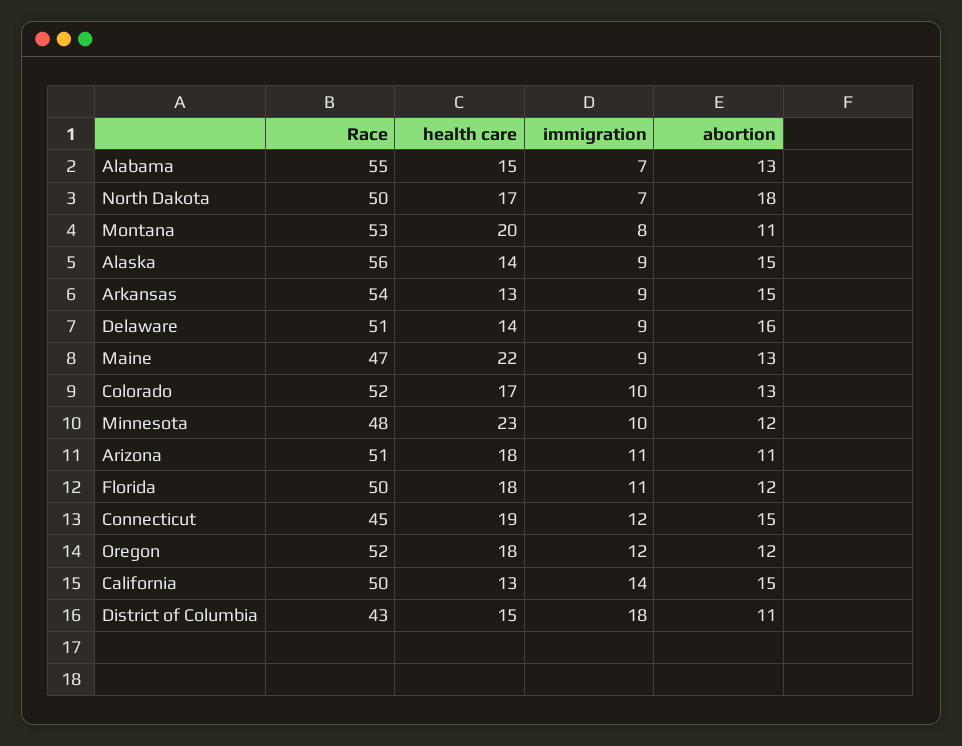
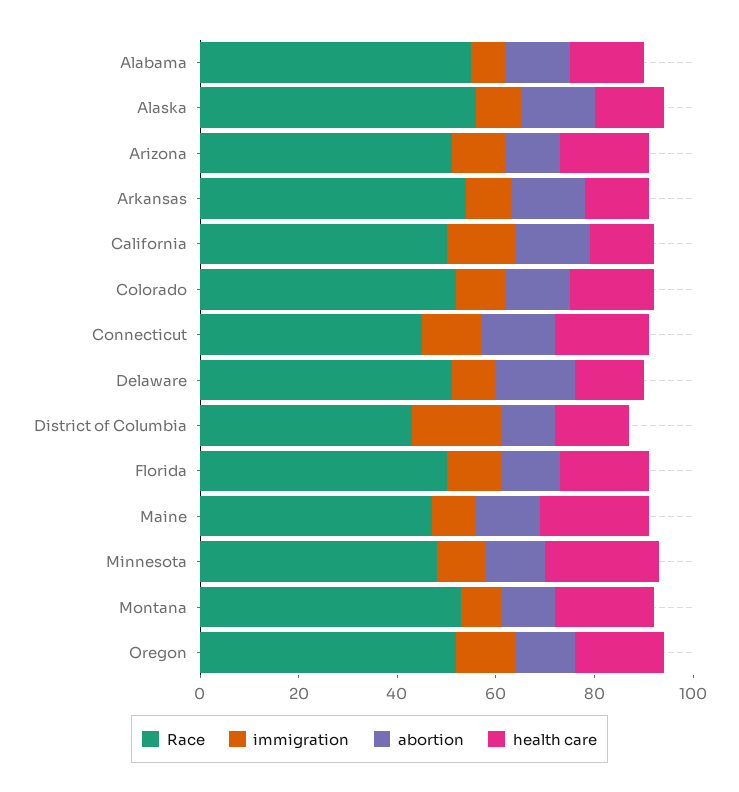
  {
    "Race": {
      "Alabama": 55,
-     "North Dakota": 50,
      "Montana": 53,
      "Alaska": 56,
      "Arkansas": 54,
      "Delaware": 51,
      "Maine": 47,
      "Colorado": 52,
      "Minnesota": 48,
      "Arizona": 51,
      "Florida": 50,
      "Connecticut": 45,
      "Oregon": 52,
      "California": 50,
      "District of Columbia": 43
    },
    "health care": {
      "Alabama": 15,
-     "North Dakota": 17,
      "Montana": 20,
      "Alaska": 14,
      "Arkansas": 13,
      "Delaware": 14,
      "Maine": 22,
      "Colorado": 17,
      "Minnesota": 23,
      "Arizona": 18,
      "Florida": 18,
      "Connecticut": 19,
      "Oregon": 18,
      "California": 13,
      "District of Columbia": 15
    },
    "immigration": {
      "Alabama": 7,
-     "North Dakota": 7,
      "Montana": 8,
      "Alaska": 9,
      "Arkansas": 9,
      "Delaware": 9,
      "Maine": 9,
      "Colorado": 10,
      "Minnesota": 10,
      "Arizona": 11,
      "Florida": 11,
      "Connecticut": 12,
      "Oregon": 12,
      "California": 14,
      "District of Columbia": 18
    },
    "abortion": {
      "Alabama": 13,
-     "North Dakota": 18,
      "Montana": 11,
      "Alaska": 15,
      "Arkansas": 15,
      "Delaware": 16,
      "Maine": 13,
      "Colorado": 13,
      "Minnesota": 12,
      "Arizona": 11,
      "Florida": 12,
      "Connecticut": 15,
      "Oregon": 12,
      "California": 15,
      "District of Columbia": 11
    }
  }

